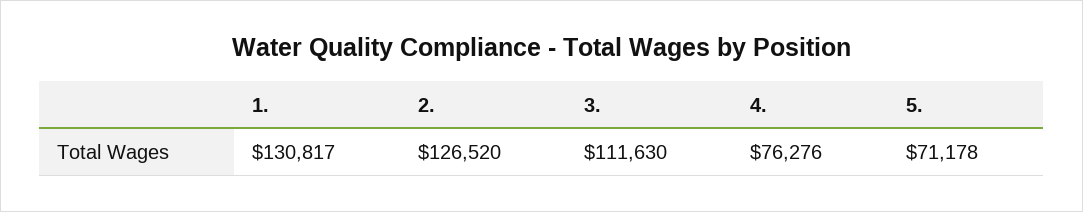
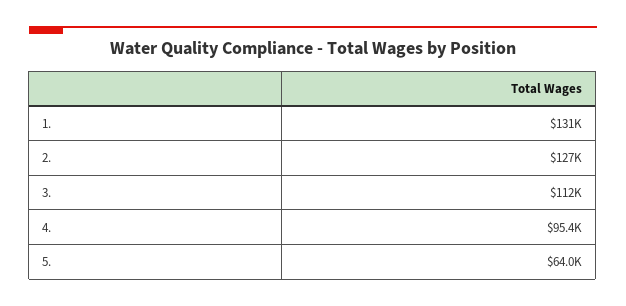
  {
    "1.": 130817,
    "2.": 126520,
    "3.": 111630,
-   "4.": 76276,
+   "4.": 95400,
-   "5.": 71178
+   "5.": 64000
  }

